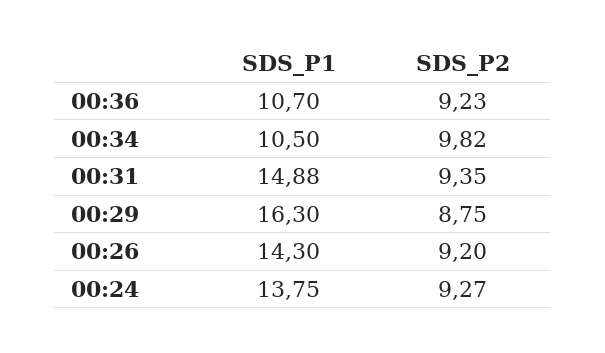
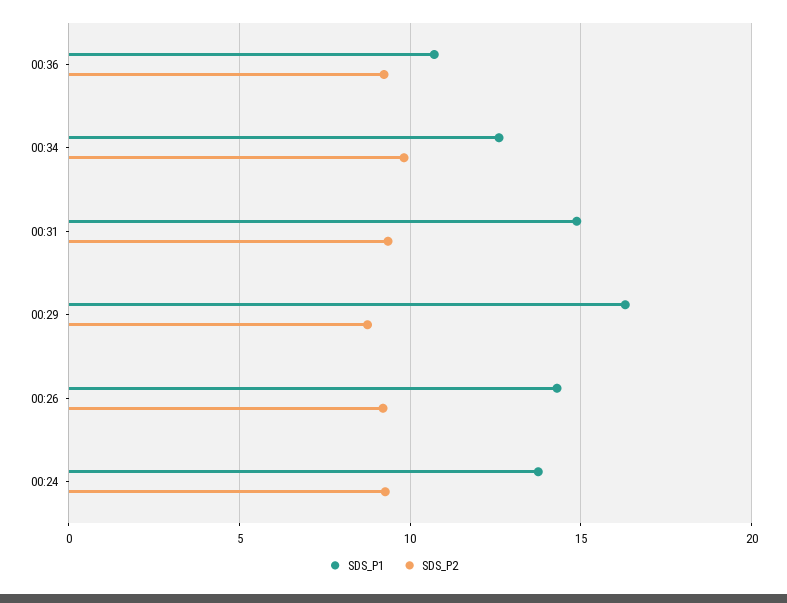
  {
    "SDS_P1": {
      "00:36": 10.7,
-     "00:34": 10.5,
+     "00:34": 12.5,
      "00:31": 14.88,
      "00:29": 16.3,
      "00:26": 14.3,
      "00:24": 13.75
    },
    "SDS_P2": {
      "00:36": 9.23,
      "00:34": 9.82,
      "00:31": 9.35,
      "00:29": 8.75,
      "00:26": 9.2,
      "00:24": 9.27
    }
  }

